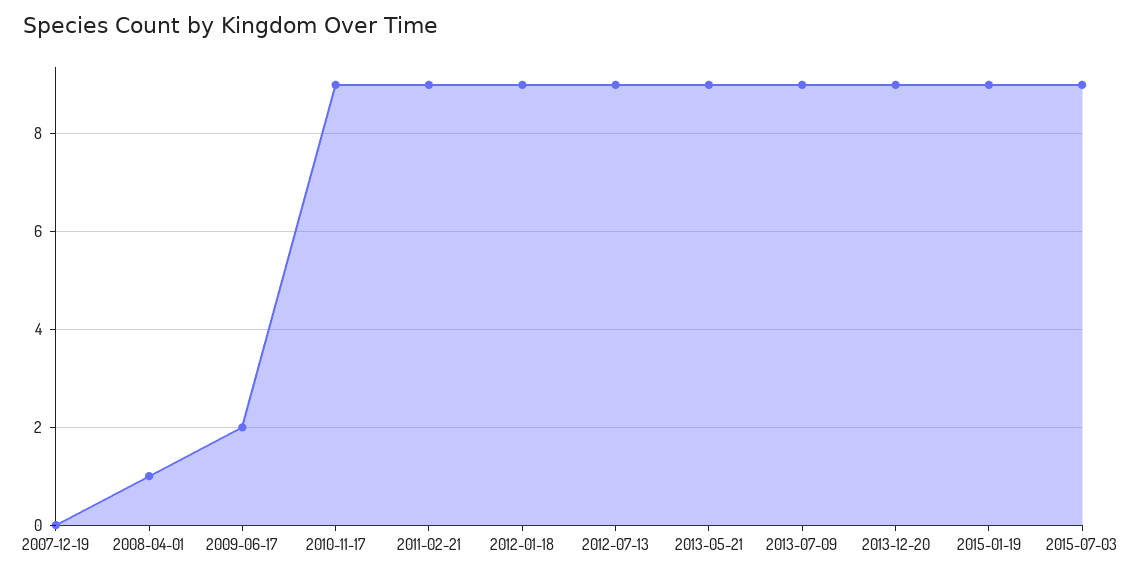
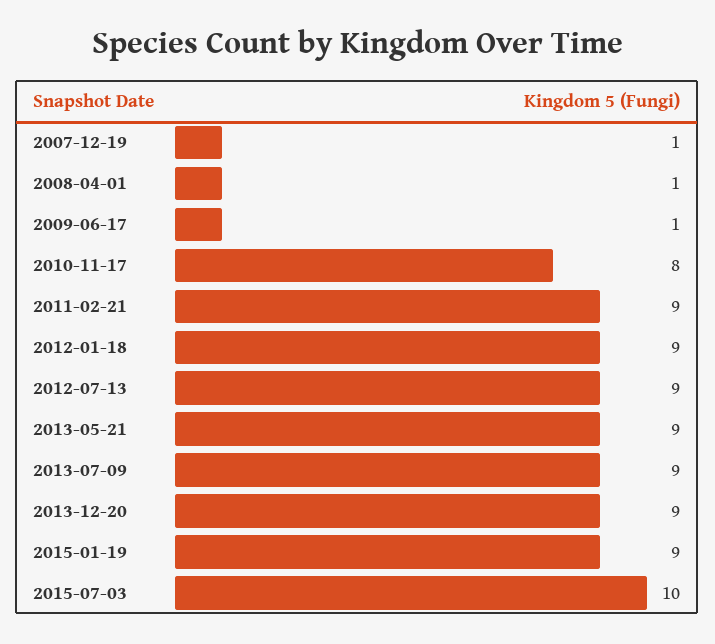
  {
-   "2007-12-19": 0,
+   "2007-12-19": 1,
    "2008-04-01": 1,
-   "2009-06-17": 2,
+   "2009-06-17": 1,
-   "2010-11-17": 9,
+   "2010-11-17": 8,
    "2011-02-21": 9,
    "2012-01-18": 9,
    "2012-07-13": 9,
    "2013-05-21": 9,
    "2013-07-09": 9,
    "2013-12-20": 9,
    "2015-01-19": 9,
-   "2015-07-03": 9
+   "2015-07-03": 10
  }

